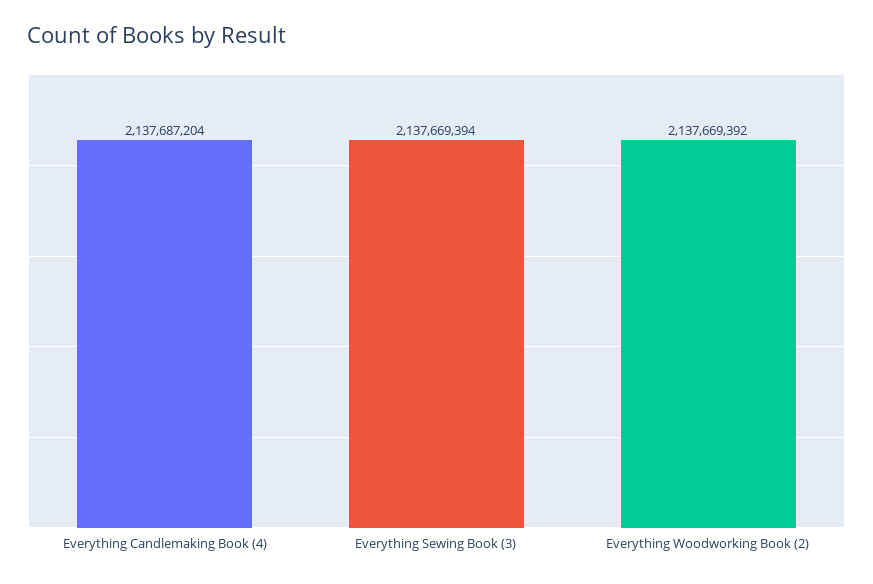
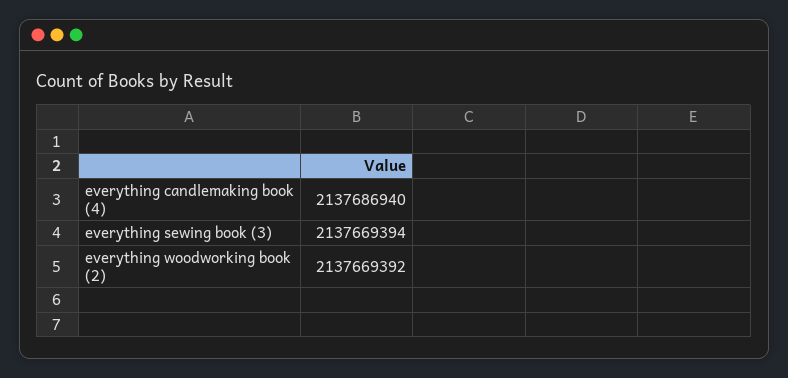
  {
-   "Everything Candlemaking Book (4)": 2137687204,
+   "Everything Candlemaking Book (4)": 2137686940,
    "Everything Sewing Book (3)": 2137669394,
    "Everything Woodworking Book (2)": 2137669392
  }

